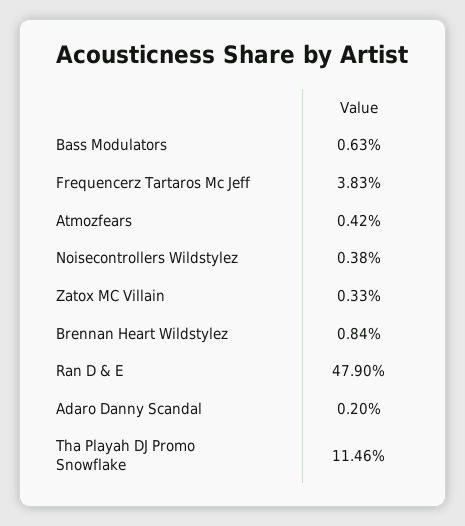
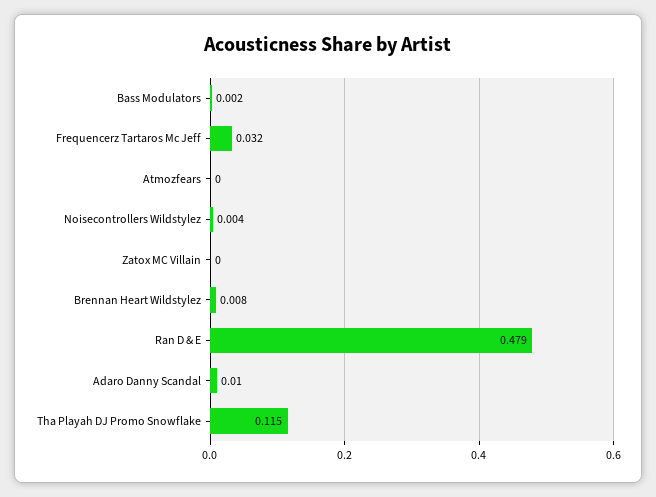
  {
-   "Bass Modulators": 0.0063,
+   "Bass Modulators": 0.002,
-   "Frequencerz Tartaros Mc Jeff": 0.0383,
+   "Frequencerz Tartaros Mc Jeff": 0.032,
-   "Atmozfears": 0.0042,
+   "Atmozfears": 0,
    "Noisecontrollers Wildstylez": 0.0038,
-   "Zatox MC Villain": 0.0033,
+   "Zatox MC Villain": 0,
    "Brennan Heart Wildstylez": 0.0084,
    "Ran D & E": 0.479,
-   "Adaro Danny Scandal": 0.002,
+   "Adaro Danny Scandal": 0.01,
    "Tha Playah DJ Promo Snowflake": 0.1146
  }

